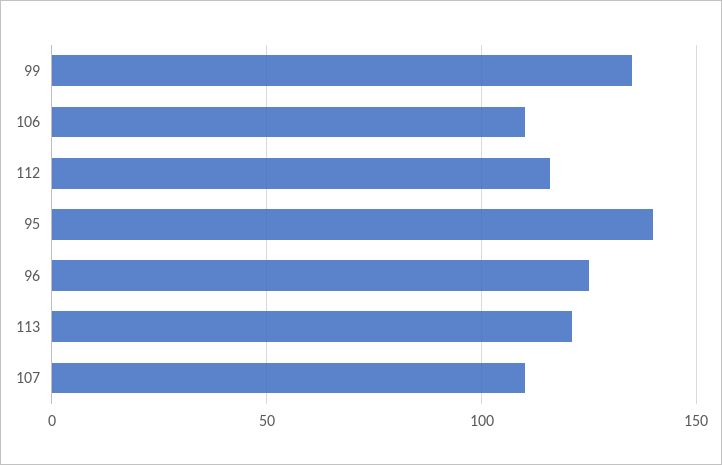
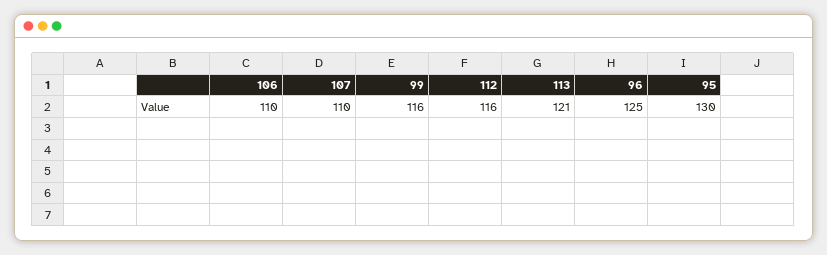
  {
-   "99": 135,
+   "99": 116,
    "106": 110,
    "112": 116,
-   "95": 140,
+   "95": 130,
    "96": 125,
    "113": 121,
    "107": 110
  }

